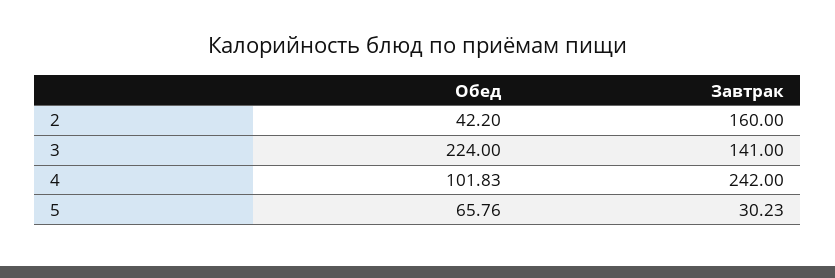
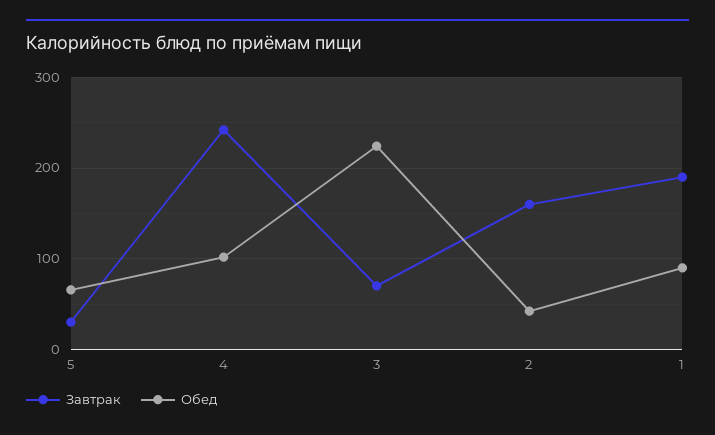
  {
    "Обед": {
      "2": 42.2,
      "3": 224,
      "4": 101.83,
-     "5": 65.76
+     "5": 65.76,
+     "1": 90
    },
    "Завтрак": {
      "2": 160,
-     "3": 141,
+     "3": 70,
      "4": 242,
-     "5": 30.23
+     "5": 30.23,
+     "1": 190
    }
  }

